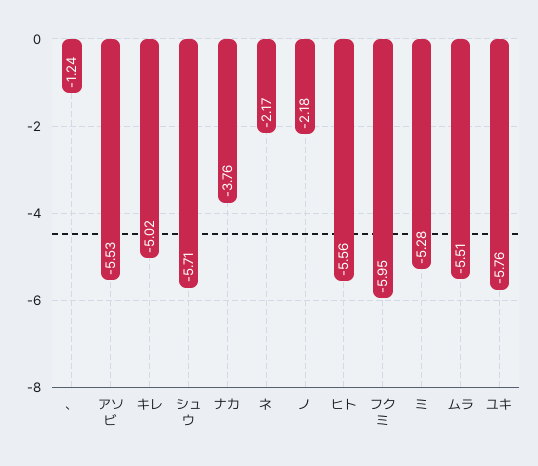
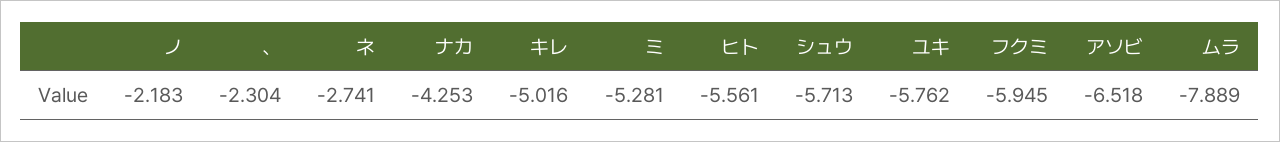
  {
-   "、": -1.24,
+   "、": -2.304,
-   "アソビ": -5.53,
+   "アソビ": -6.518,
    "キレ": -5.016,
    "シュウ": -5.713,
-   "ナカ": -3.76,
+   "ナカ": -4.253,
-   "ネ": -2.17,
+   "ネ": -2.741,
    "ノ": -2.183,
    "ヒト": -5.561,
    "フクミ": -5.945,
    "ミ": -5.281,
-   "ムラ": -5.51,
+   "ムラ": -7.889,
    "ユキ": -5.762
  }

